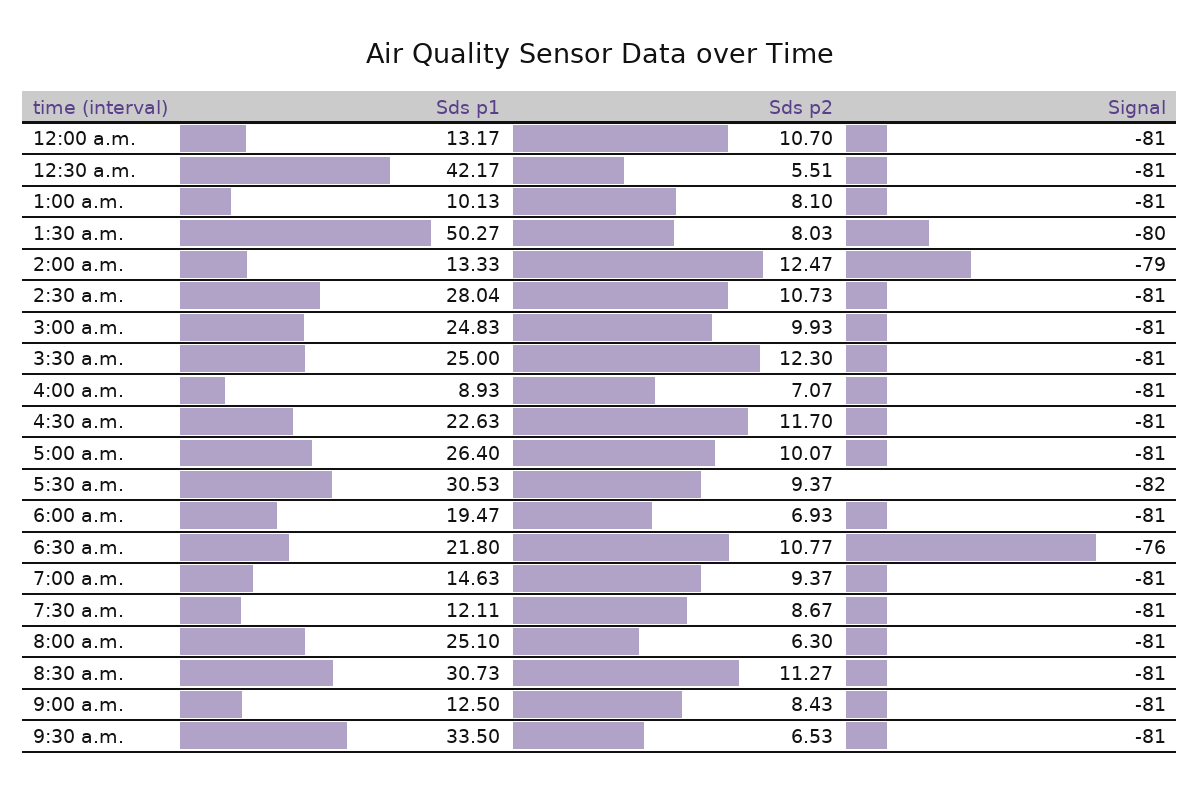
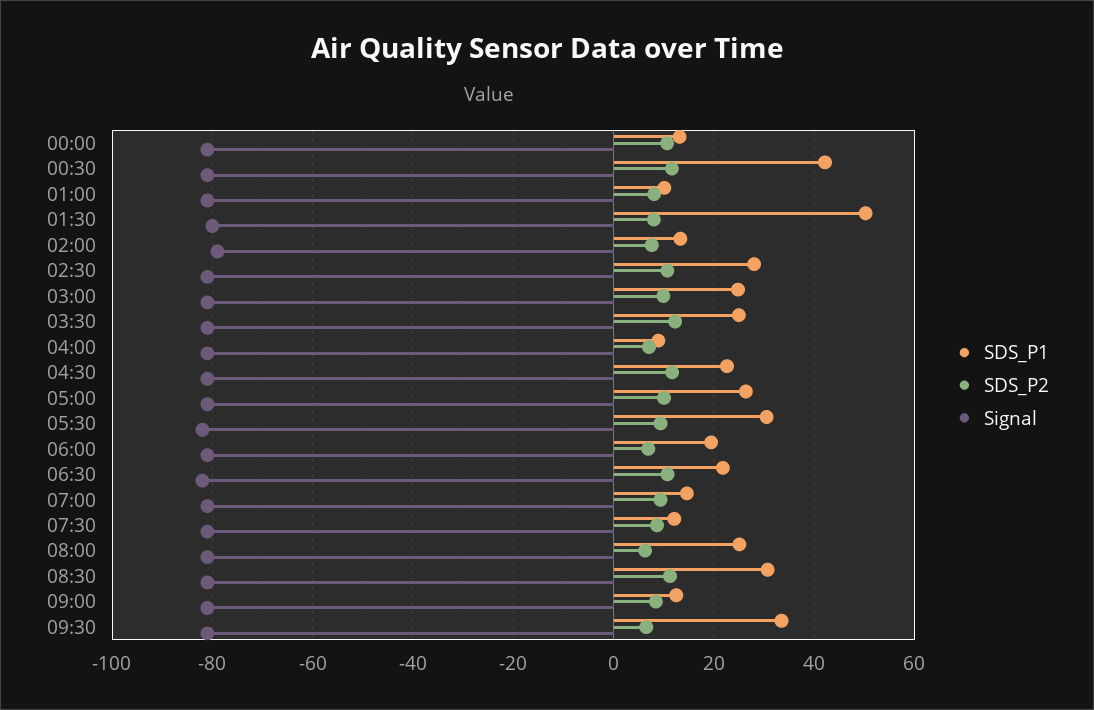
  {
    "Sds p1": {
      "12:00 a.m.": 13.17,
      "12:30 a.m.": 42.17,
      "1:00 a.m.": 10.13,
      "1:30 a.m.": 50.27,
      "2:00 a.m.": 13.33,
      "2:30 a.m.": 28.04,
      "3:00 a.m.": 24.83,
      "3:30 a.m.": 25,
      "4:00 a.m.": 8.93,
      "4:30 a.m.": 22.63,
      "5:00 a.m.": 26.4,
      "5:30 a.m.": 30.53,
      "6:00 a.m.": 19.47,
      "6:30 a.m.": 21.8,
      "7:00 a.m.": 14.63,
      "7:30 a.m.": 12.11,
      "8:00 a.m.": 25.1,
      "8:30 a.m.": 30.73,
      "9:00 a.m.": 12.5,
      "9:30 a.m.": 33.5
    },
    "Sds p2": {
      "12:00 a.m.": 10.7,
-     "12:30 a.m.": 5.51,
+     "12:30 a.m.": 12,
      "1:00 a.m.": 8.1,
      "1:30 a.m.": 8.03,
-     "2:00 a.m.": 12.47,
+     "2:00 a.m.": 8,
      "2:30 a.m.": 10.73,
      "3:00 a.m.": 9.93,
      "3:30 a.m.": 12.3,
      "4:00 a.m.": 7.07,
      "4:30 a.m.": 11.7,
      "5:00 a.m.": 10.07,
      "5:30 a.m.": 9.37,
      "6:00 a.m.": 6.93,
      "6:30 a.m.": 10.77,
      "7:00 a.m.": 9.37,
      "7:30 a.m.": 8.67,
      "8:00 a.m.": 6.3,
      "8:30 a.m.": 11.27,
      "9:00 a.m.": 8.43,
      "9:30 a.m.": 6.53
    },
    "Signal": {
      "12:00 a.m.": -81,
      "12:30 a.m.": -81,
      "1:00 a.m.": -81,
      "1:30 a.m.": -80,
      "2:00 a.m.": -79,
      "2:30 a.m.": -81,
      "3:00 a.m.": -81,
      "3:30 a.m.": -81,
      "4:00 a.m.": -81,
      "4:30 a.m.": -81,
      "5:00 a.m.": -81,
      "5:30 a.m.": -82,
      "6:00 a.m.": -81,
-     "6:30 a.m.": -76,
+     "6:30 a.m.": -82,
      "7:00 a.m.": -81,
      "7:30 a.m.": -81,
      "8:00 a.m.": -81,
      "8:30 a.m.": -81,
      "9:00 a.m.": -81,
      "9:30 a.m.": -81
    }
  }

